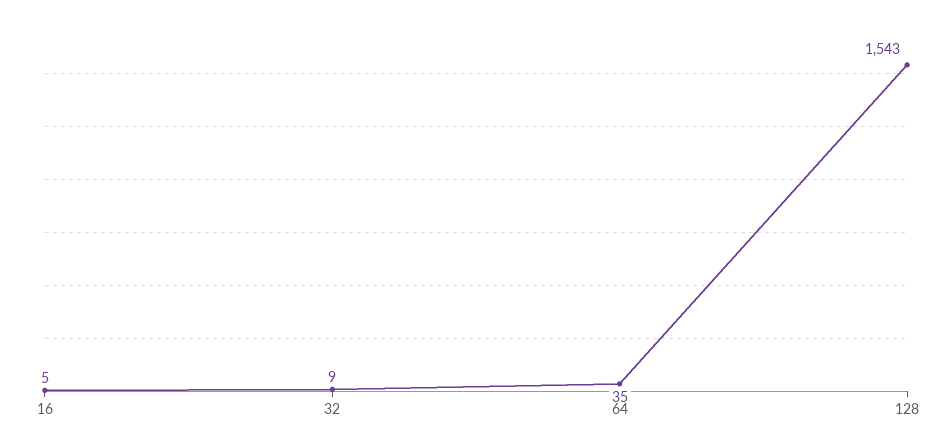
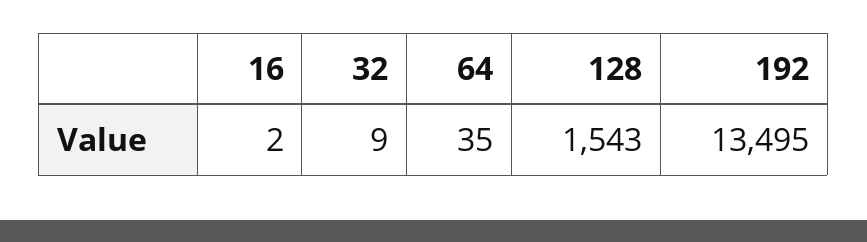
  {
-   "16": 5,
+   "16": 2,
    "32": 9,
    "64": 35,
-   "128": 1543
+   "128": 1543,
+   "192": 13495
  }

